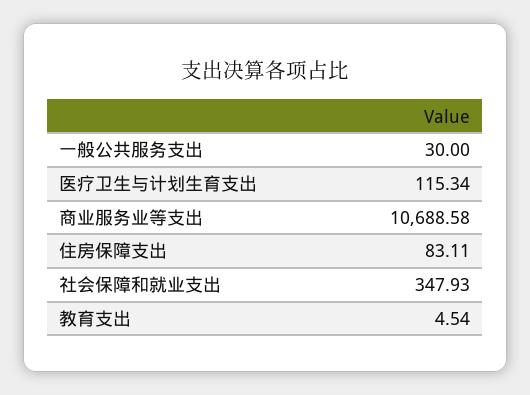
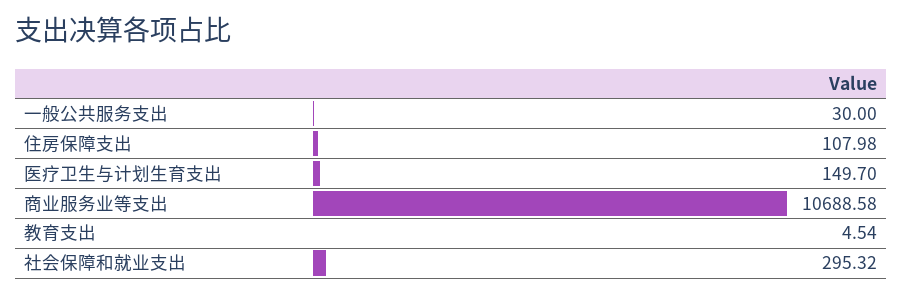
  {
    "一般公共服务支出": 30,
-   "医疗卫生与计划生育支出": 115.34,
+   "医疗卫生与计划生育支出": 149.7,
    "商业服务业等支出": 10688.58,
-   "住房保障支出": 83.11,
+   "住房保障支出": 107.98,
-   "社会保障和就业支出": 347.93,
+   "社会保障和就业支出": 295.32,
    "教育支出": 4.54
  }

